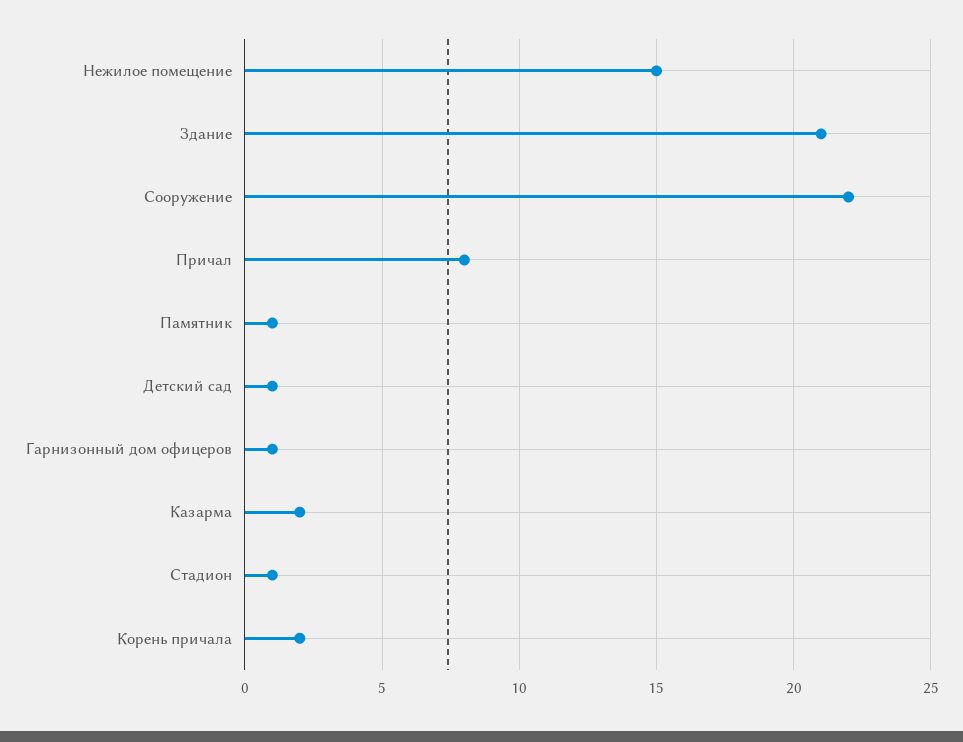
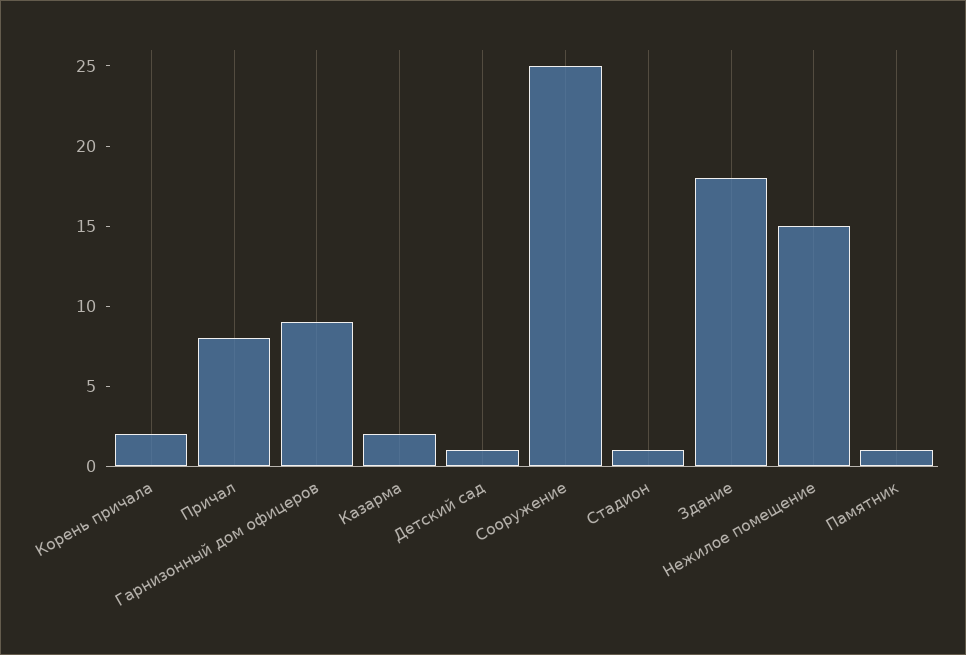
  {
    "Нежилое помещение": 15,
-   "Здание": 21,
+   "Здание": 18,
-   "Сооружение": 22,
+   "Сооружение": 25,
    "Причал": 8,
    "Памятник": 1,
    "Детский сад": 1,
-   "Гарнизонный дом офицеров": 1,
+   "Гарнизонный дом офицеров": 9,
    "Казарма": 2,
    "Стадион": 1,
    "Корень причала": 2
  }

